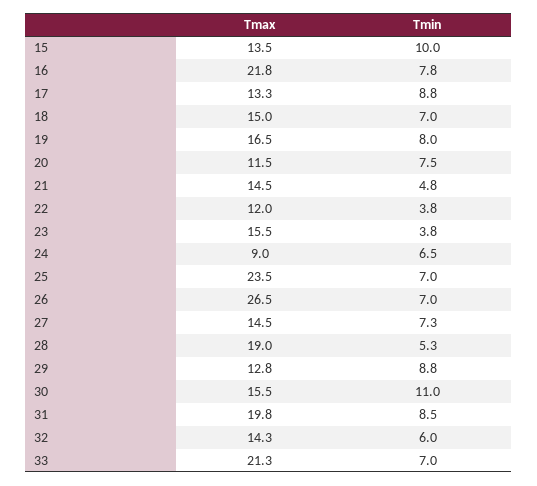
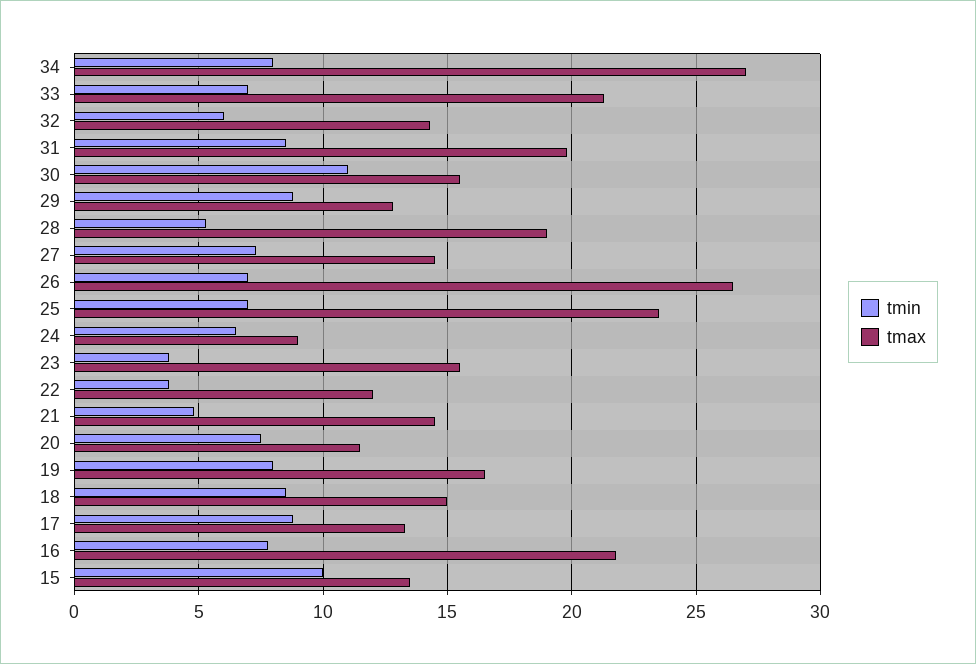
  {
    "Tmax": {
      "15": 13.5,
      "16": 21.8,
      "17": 13.3,
      "18": 15,
      "19": 16.5,
      "20": 11.5,
      "21": 14.5,
      "22": 12,
      "23": 15.5,
      "24": 9,
      "25": 23.5,
      "26": 26.5,
      "27": 14.5,
      "28": 19,
      "29": 12.8,
      "30": 15.5,
      "31": 19.8,
      "32": 14.3,
-     "33": 21.3
+     "33": 21.3,
+     "34": 27
    },
    "Tmin": {
      "15": 10,
      "16": 7.8,
      "17": 8.8,
-     "18": 7,
+     "18": 8.5,
      "19": 8,
      "20": 7.5,
      "21": 4.8,
      "22": 3.8,
      "23": 3.8,
      "24": 6.5,
      "25": 7,
      "26": 7,
      "27": 7.3,
      "28": 5.3,
      "29": 8.8,
      "30": 11,
      "31": 8.5,
      "32": 6,
-     "33": 7
+     "33": 7,
+     "34": 8
    }
  }

